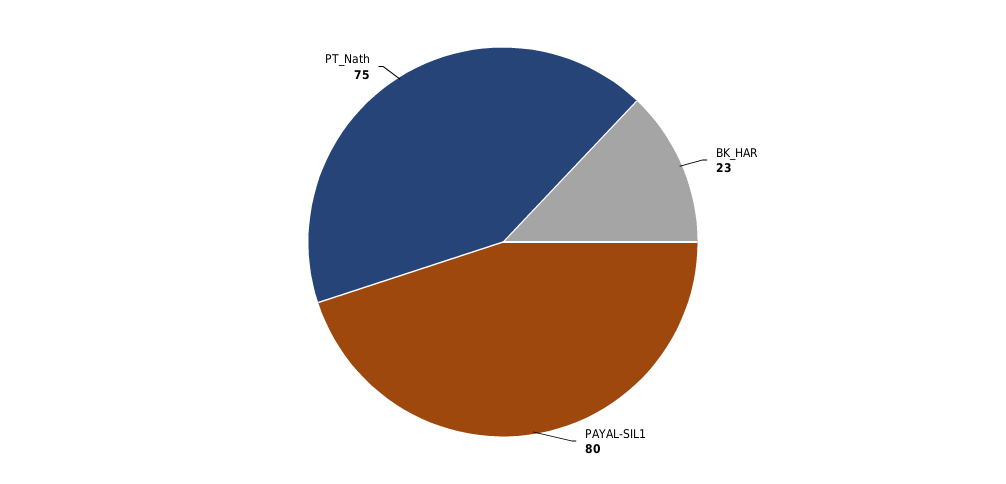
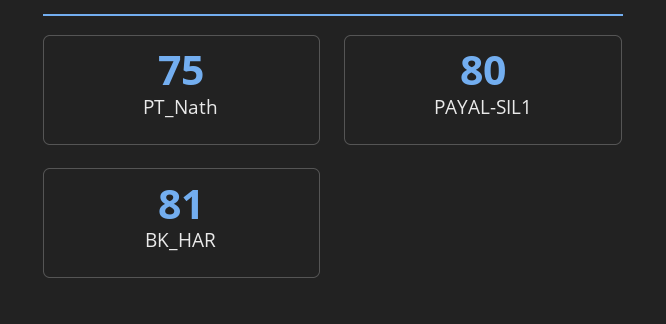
  {
-   "BK_HAR": 23,
+   "BK_HAR": 81,
    "PAYAL-SIL1": 80,
    "PT_Nath": 75
  }

